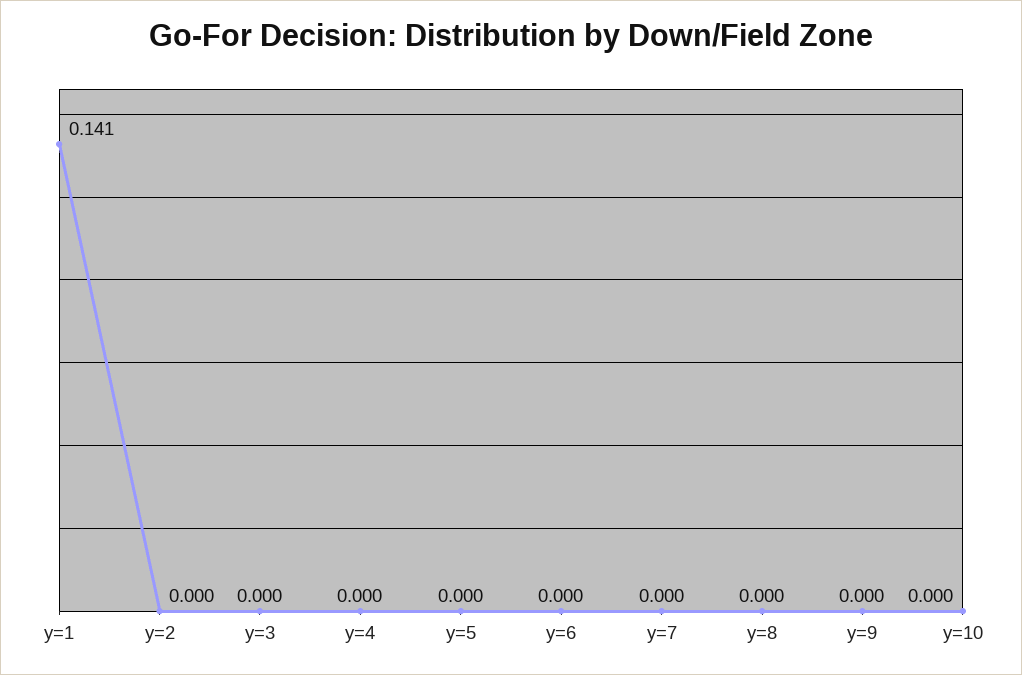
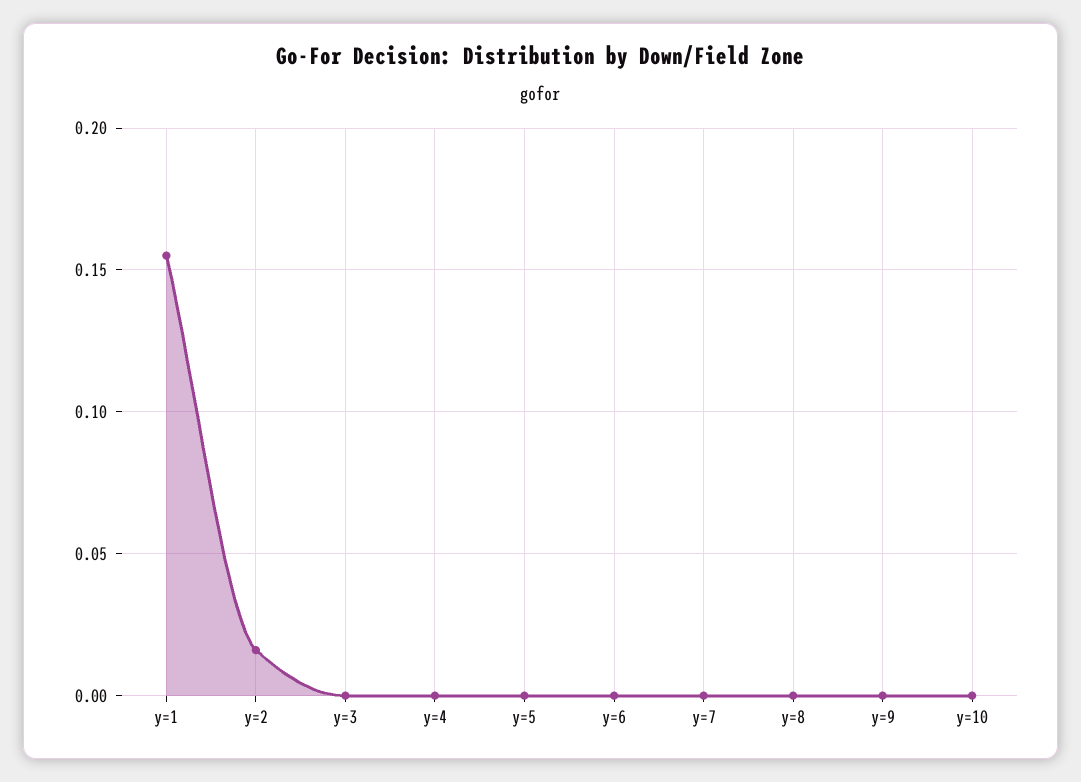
  {
-   "y=1": 0.141,
+   "y=1": 0.155,
-   "y=2": 0,
+   "y=2": 0.015,
    "y=3": 0,
    "y=4": 0,
    "y=5": 0,
    "y=6": 0,
    "y=7": 0,
    "y=8": 0,
    "y=9": 0,
    "y=10": 0
  }

